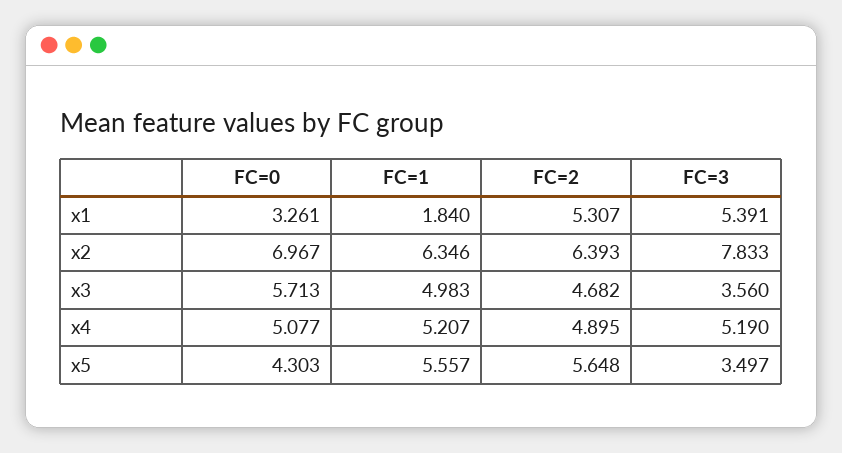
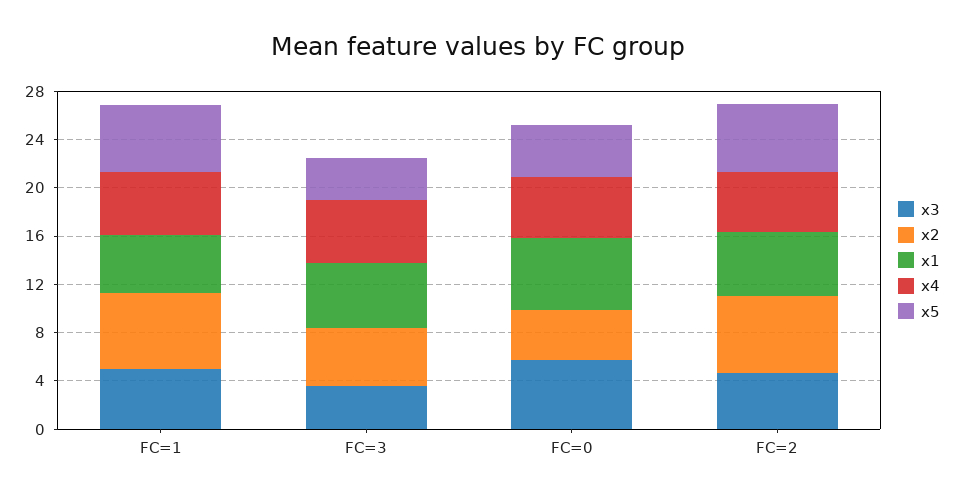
  {
    "x1": {
-     "FC=0": 3.261,
+     "FC=0": 6,
-     "FC=1": 1.84,
+     "FC=1": 5,
      "FC=2": 5.307,
      "FC=3": 5.391
    },
    "x2": {
-     "FC=0": 6.967,
+     "FC=0": 4,
      "FC=1": 6.346,
      "FC=2": 6.393,
-     "FC=3": 7.833
+     "FC=3": 5
    },
    "x3": {
      "FC=0": 5.713,
      "FC=1": 4.983,
      "FC=2": 4.682,
      "FC=3": 3.56
    },
    "x4": {
      "FC=0": 5.077,
      "FC=1": 5.207,
      "FC=2": 4.895,
      "FC=3": 5.19
    },
    "x5": {
      "FC=0": 4.303,
      "FC=1": 5.557,
      "FC=2": 5.648,
      "FC=3": 3.497
    }
  }

